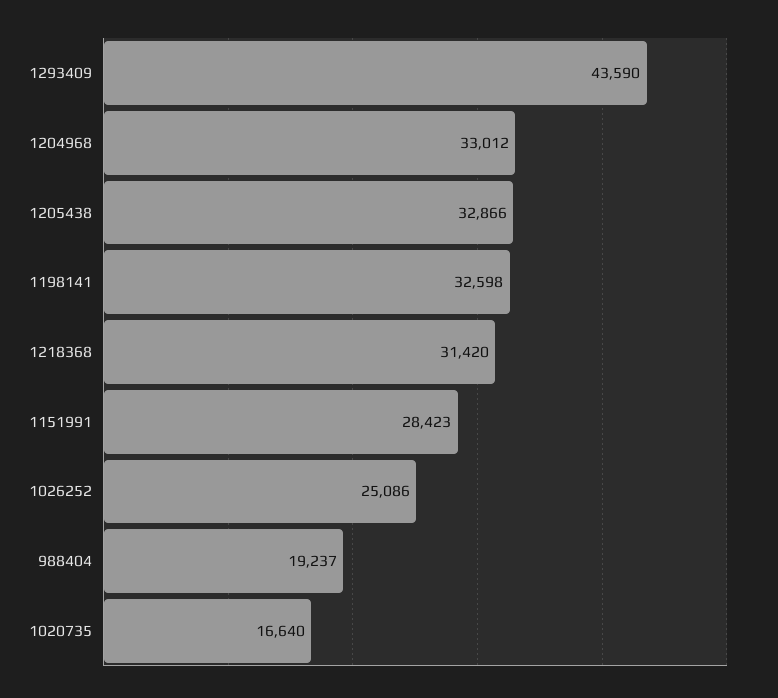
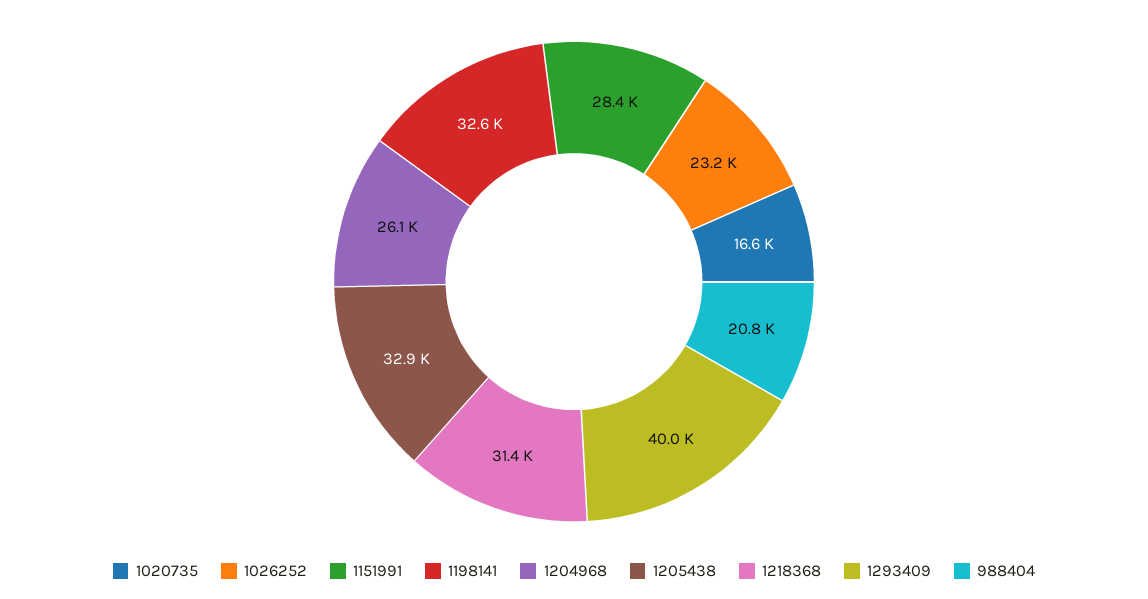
  {
-   "1293409": 43590,
+   "1293409": 40000,
-   "1204968": 33012,
+   "1204968": 26100,
    "1205438": 32866,
    "1198141": 32598,
    "1218368": 31420,
    "1151991": 28423,
-   "1026252": 25086,
+   "1026252": 23200,
-   "988404": 19237,
+   "988404": 20800,
    "1020735": 16640
  }

